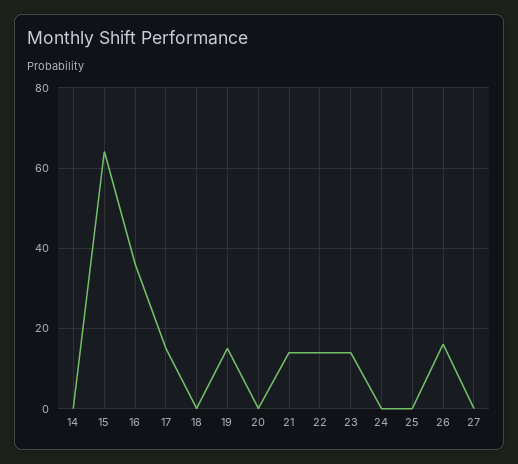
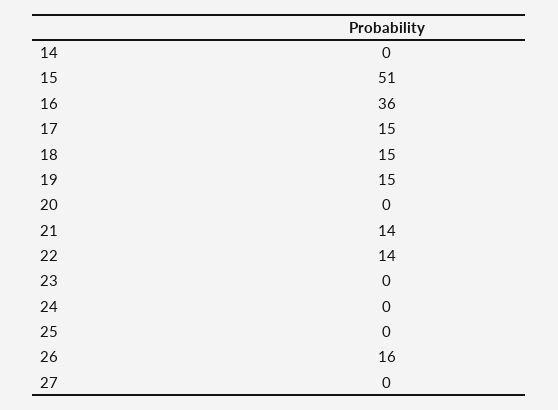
  {
    "14": 0,
-   "15": 65,
+   "15": 51,
    "16": 36,
    "17": 15,
-   "18": 0,
+   "18": 15,
    "19": 15,
    "20": 0,
    "21": 14,
    "22": 14,
-   "23": 15,
+   "23": 0,
    "24": 0,
    "25": 0,
    "26": 16,
    "27": 0
  }

